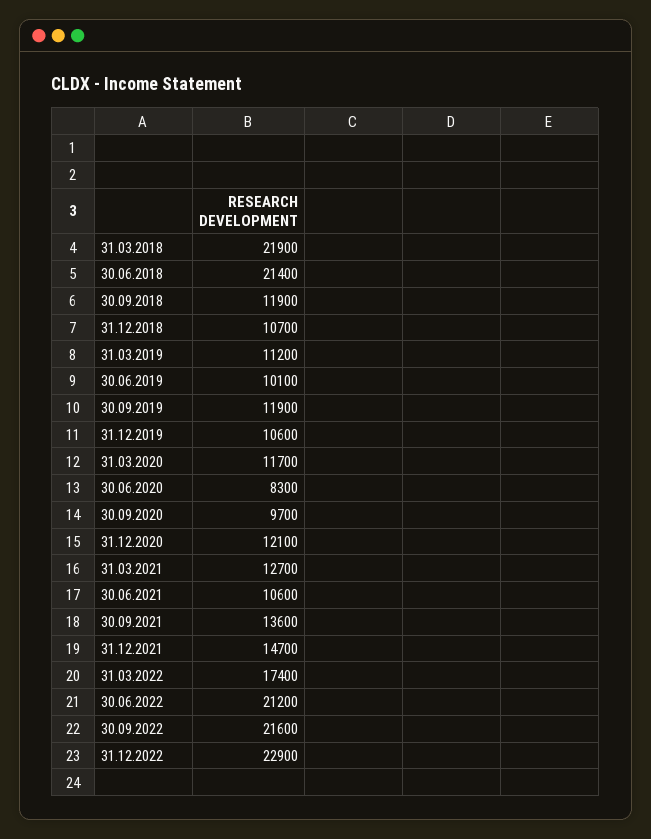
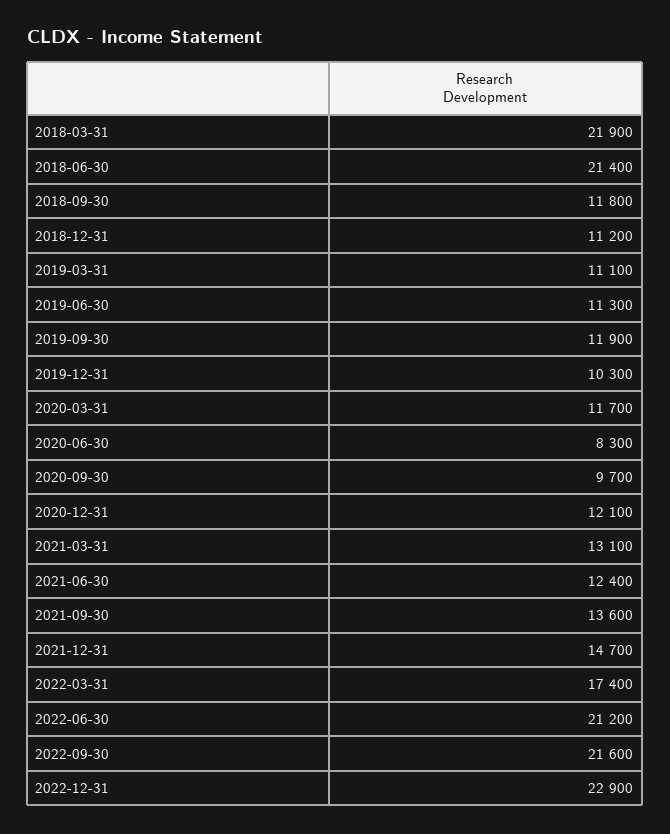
  {
    "31.03.2018": 21900,
    "30.06.2018": 21400,
-   "30.09.2018": 11900,
+   "30.09.2018": 11800,
-   "31.12.2018": 10700,
+   "31.12.2018": 11200,
-   "31.03.2019": 11200,
+   "31.03.2019": 11100,
-   "30.06.2019": 10100,
+   "30.06.2019": 11300,
    "30.09.2019": 11900,
-   "31.12.2019": 10600,
+   "31.12.2019": 10300,
    "31.03.2020": 11700,
    "30.06.2020": 8300,
    "30.09.2020": 9700,
    "31.12.2020": 12100,
-   "31.03.2021": 12700,
+   "31.03.2021": 13100,
-   "30.06.2021": 10600,
+   "30.06.2021": 12400,
    "30.09.2021": 13600,
    "31.12.2021": 14700,
    "31.03.2022": 17400,
    "30.06.2022": 21200,
    "30.09.2022": 21600,
    "31.12.2022": 22900
  }

